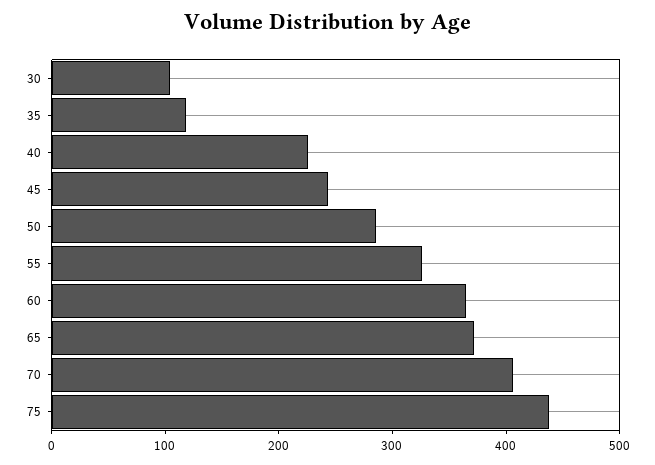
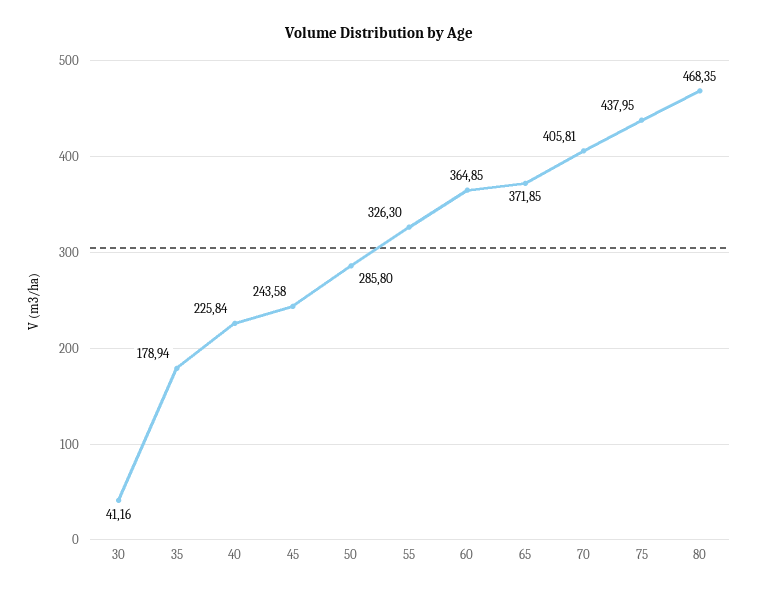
  {
-   "30": 100,
+   "30": 41.16,
-   "35": 120,
+   "35": 178.94,
    "40": 225.84,
    "45": 243.58,
    "50": 285.8,
    "55": 326.3,
    "60": 364.85,
    "65": 371.85,
    "70": 405.81,
-   "75": 437.95
+   "75": 437.95,
+   "80": 468.35
  }

